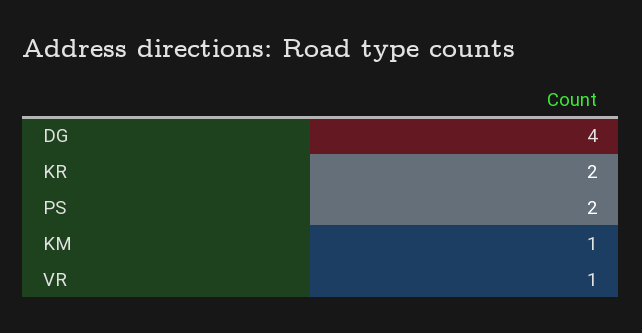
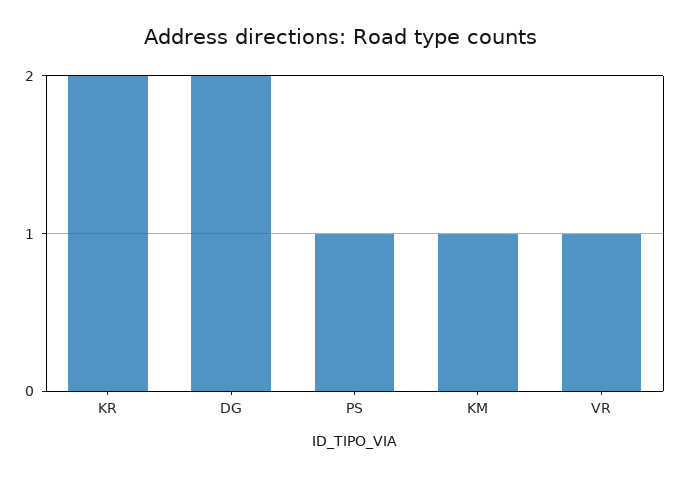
  {
-   "DG": 4,
+   "DG": 2,
    "KR": 2,
-   "PS": 2,
+   "PS": 1,
    "KM": 1,
    "VR": 1
  }

